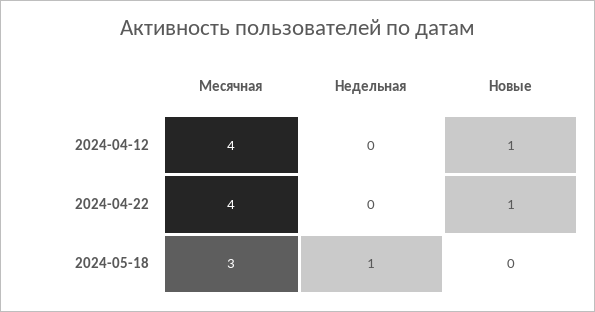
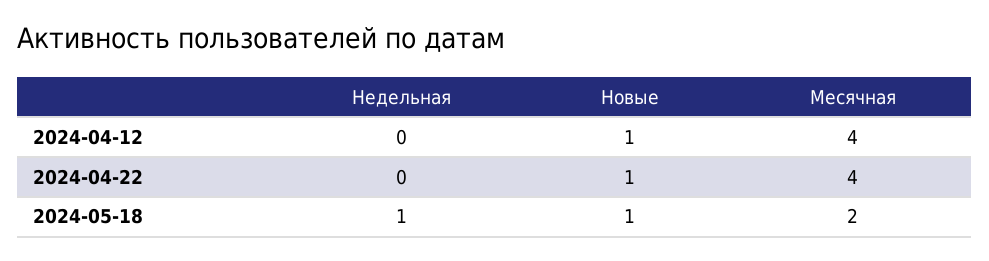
  {
    "Месячная": {
      "2024-04-12": 4,
      "2024-04-22": 4,
-     "2024-05-18": 3
+     "2024-05-18": 2
    },
    "Недельная": {
      "2024-04-12": 0,
      "2024-04-22": 0,
      "2024-05-18": 1
    },
    "Новые": {
      "2024-04-12": 1,
      "2024-04-22": 1,
-     "2024-05-18": 0
+     "2024-05-18": 1
    }
  }

